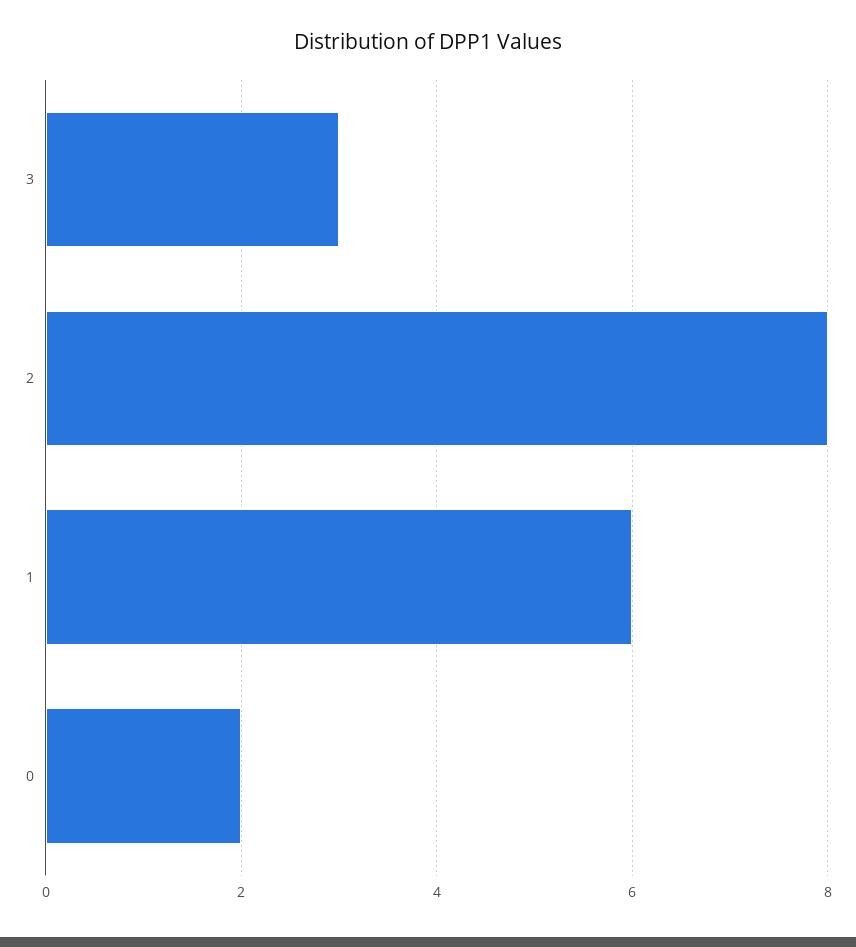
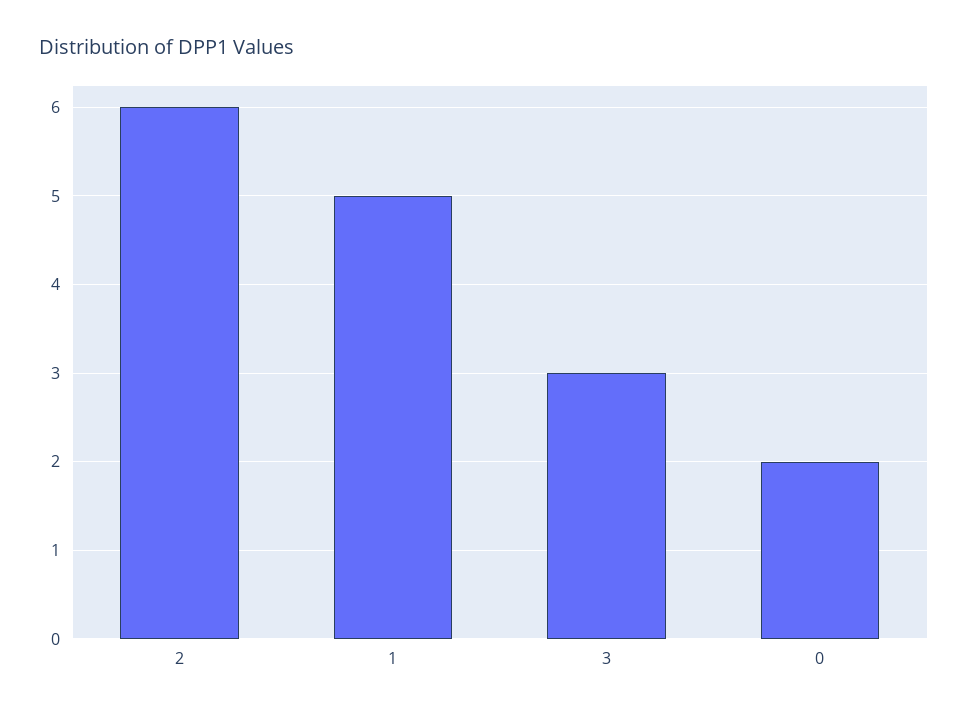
  {
    "3": 3,
-   "2": 8,
+   "2": 6,
-   "1": 6,
+   "1": 5,
    "0": 2
  }

